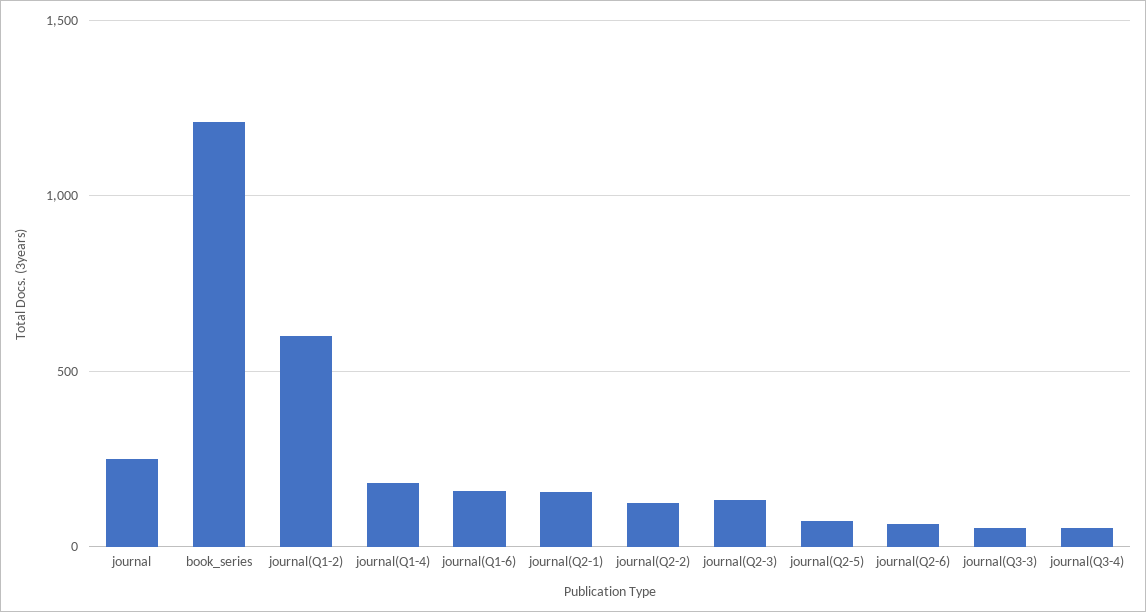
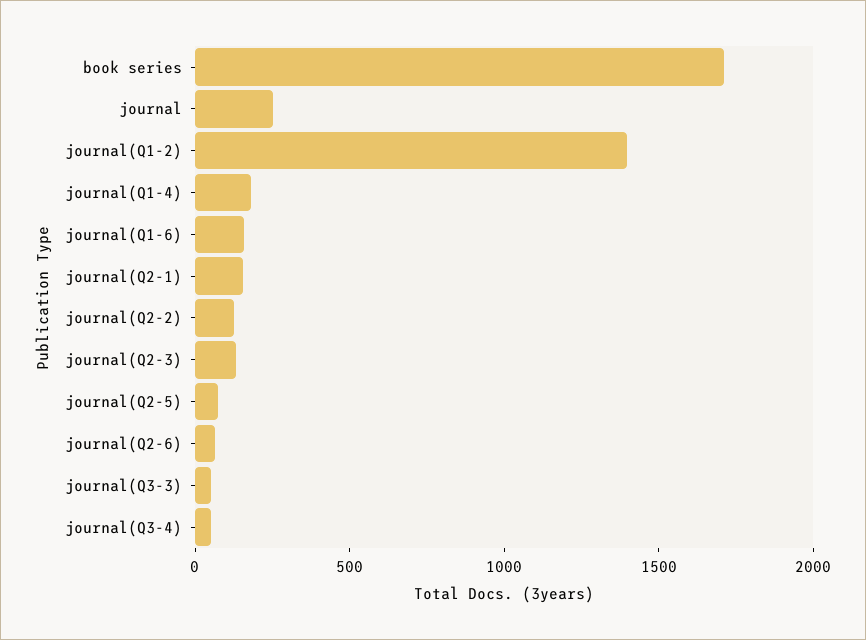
  {
    "journal": 250,
-   "book_series": 1200,
+   "book_series": 1700,
-   "journal(Q1-2)": 600,
+   "journal(Q1-2)": 1400,
    "journal(Q1-4)": 200,
    "journal(Q1-6)": 150,
    "journal(Q2-1)": 150,
    "journal(Q2-2)": 100,
    "journal(Q2-3)": 150,
    "journal(Q2-5)": 50,
    "journal(Q2-6)": 50,
    "journal(Q3-3)": 50,
    "journal(Q3-4)": 50
  }

